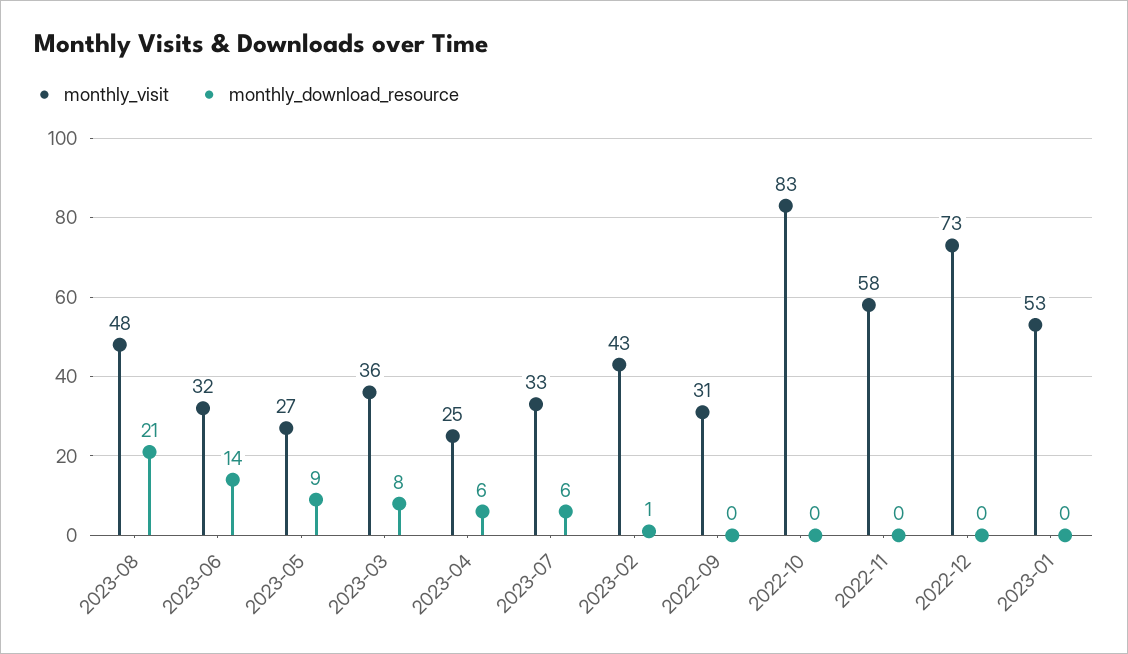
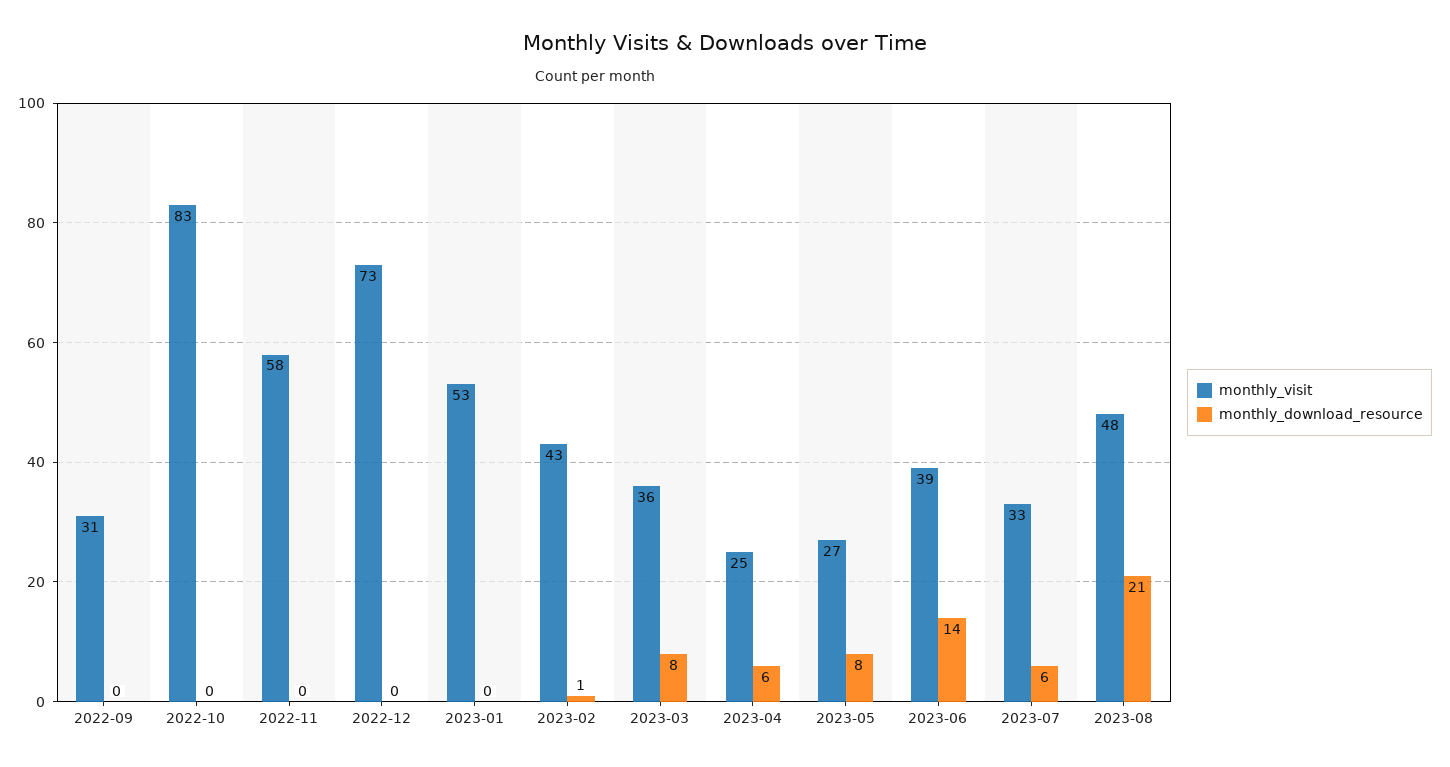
  {
    "monthly_visit": {
      "2023-08": 48,
-     "2023-06": 32,
+     "2023-06": 39,
      "2023-05": 27,
      "2023-03": 36,
      "2023-04": 25,
      "2023-07": 33,
      "2023-02": 43,
      "2022-09": 31,
      "2022-10": 83,
      "2022-11": 58,
      "2022-12": 73,
      "2023-01": 53
    },
    "monthly_download_resource": {
      "2023-08": 21,
      "2023-06": 14,
-     "2023-05": 9,
+     "2023-05": 8,
      "2023-03": 8,
      "2023-04": 6,
      "2023-07": 6,
      "2023-02": 1,
      "2022-09": 0,
      "2022-10": 0,
      "2022-11": 0,
      "2022-12": 0,
      "2023-01": 0
    }
  }

